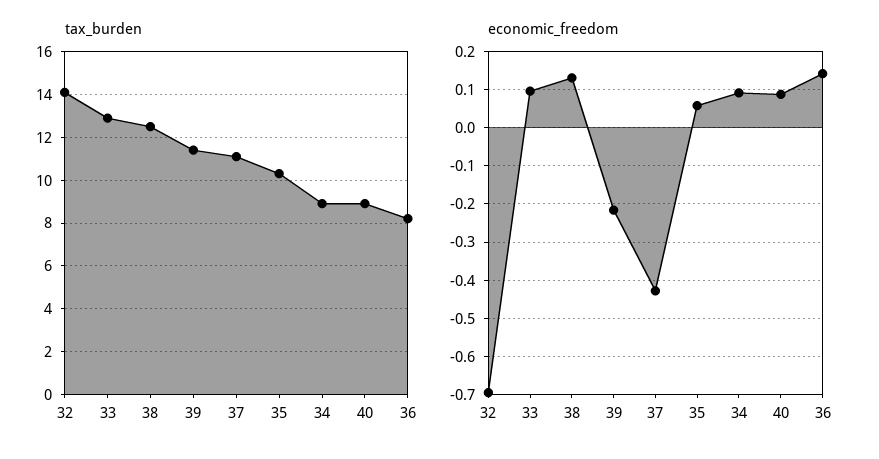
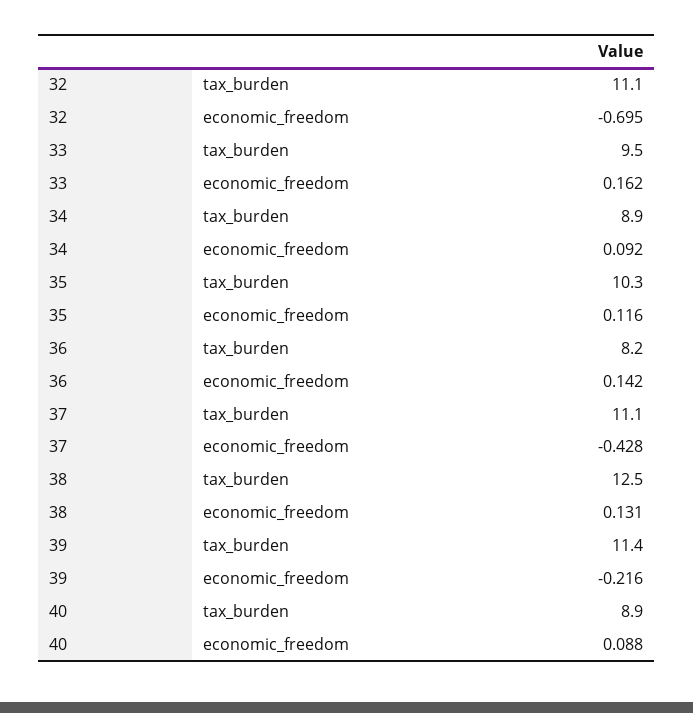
  {
    "tax_burden": {
-     "32": 14,
+     "32": 11.1,
-     "33": 13,
+     "33": 9.5,
      "38": 12.5,
      "39": 11.4,
      "37": 11.1,
      "35": 10.3,
      "34": 8.9,
      "40": 8.9,
      "36": 8.2
    },
    "economic_freedom": {
      "32": -0.695,
-     "33": 0.1,
+     "33": 0.162,
      "38": 0.131,
      "39": -0.216,
      "37": -0.428,
-     "35": 0.06,
+     "35": 0.116,
      "34": 0.092,
      "40": 0.088,
      "36": 0.142
    }
  }

